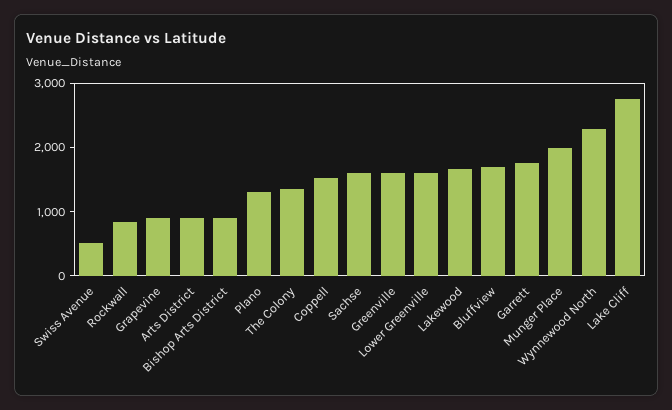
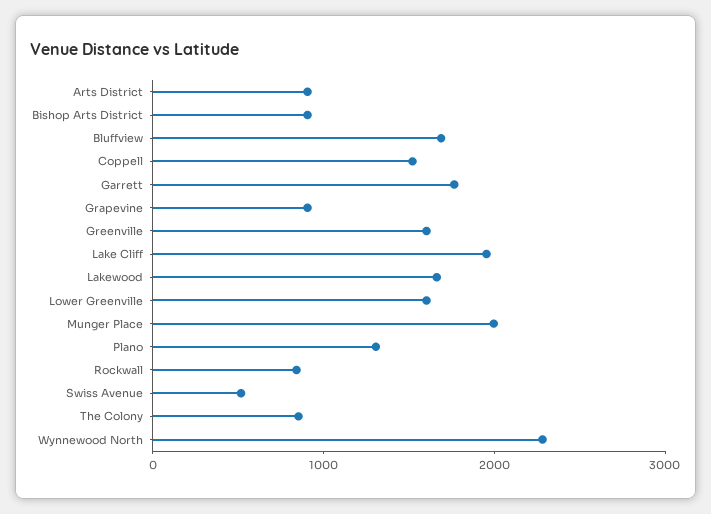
  {
    "Swiss Avenue": 600,
    "Rockwall": 800,
    "Grapevine": 1000,
    "Arts District": 1000,
    "Bishop Arts District": 1000,
    "Plano": 1400,
-   "The Colony": 1400,
+   "The Colony": 800,
    "Coppell": 1600,
-   "Sachse": 1600,
    "Greenville": 1600,
    "Lower Greenville": 1600,
    "Lakewood": 1600,
    "Bluffview": 1600,
    "Garrett": 1800,
    "Munger Place": 2000,
    "Wynnewood North": 2200,
-   "Lake Cliff": 2800
+   "Lake Cliff": 2000
  }

